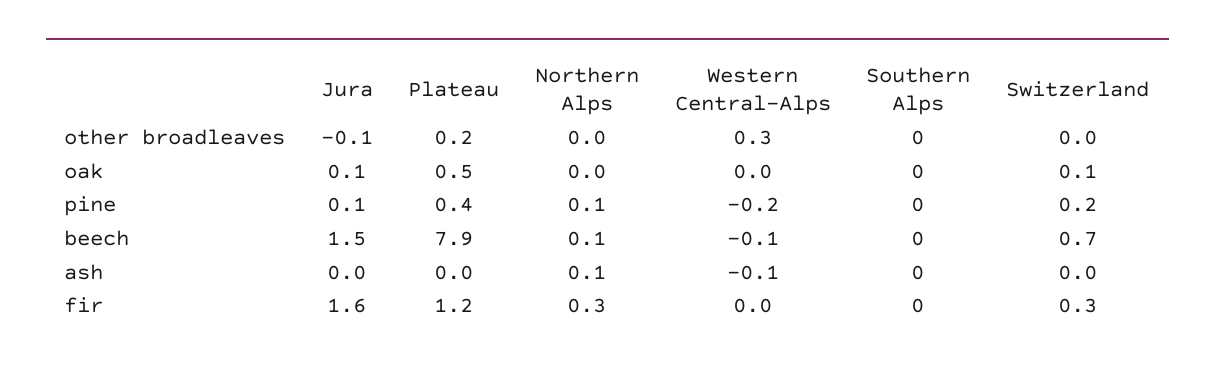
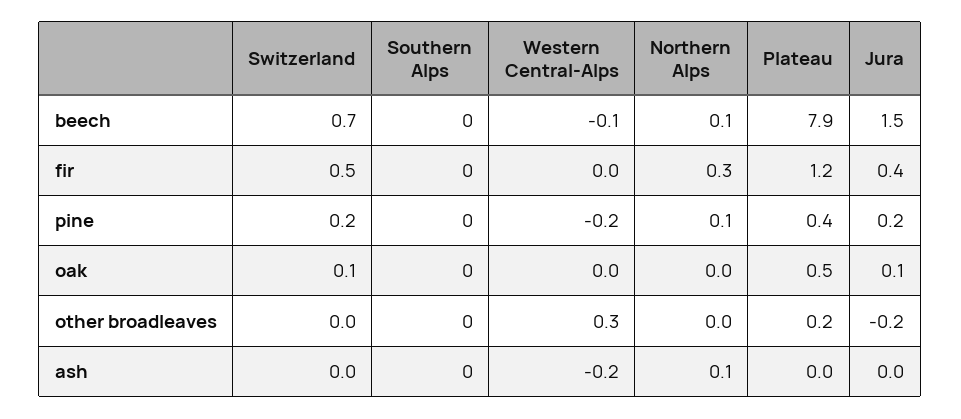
  {
    "Jura": {
-     "other broadleaves": -0.1,
+     "other broadleaves": -0.2,
      "oak": 0.1,
-     "pine": 0.1,
+     "pine": 0.2,
      "beech": 1.5,
      "ash": 0,
-     "fir": 1.6
+     "fir": 0.4
    },
    "Plateau": {
      "other broadleaves": 0.2,
      "oak": 0.5,
      "pine": 0.4,
      "beech": 7.9,
      "ash": 0,
      "fir": 1.2
    },
    "Northern Alps": {
      "other broadleaves": 0,
      "oak": 0,
      "pine": 0.1,
      "beech": 0.1,
      "ash": 0.1,
      "fir": 0.3
    },
    "Western Central-Alps": {
      "other broadleaves": 0.3,
      "oak": 0,
      "pine": -0.2,
      "beech": -0.1,
-     "ash": -0.1,
+     "ash": -0.2,
      "fir": 0
    },
    "Southern Alps": {
      "other broadleaves": 0,
      "oak": 0,
      "pine": 0,
      "beech": 0,
      "ash": 0,
      "fir": 0
    },
    "Switzerland": {
      "other broadleaves": 0,
      "oak": 0.1,
      "pine": 0.2,
      "beech": 0.7,
      "ash": 0,
-     "fir": 0.3
+     "fir": 0.5
    }
  }

